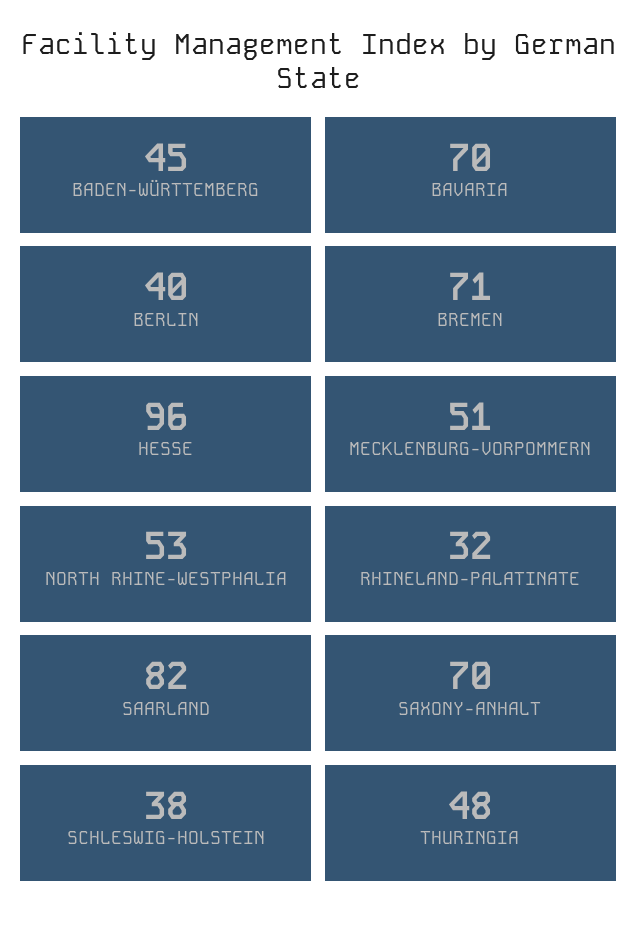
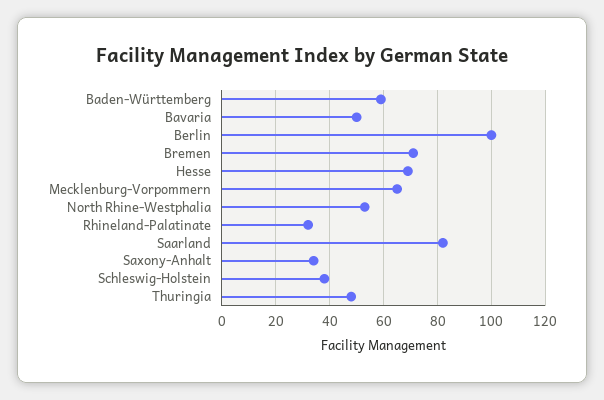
  {
-   "BADEN-WÜRTTEMBERG": 45,
+   "BADEN-WÜRTTEMBERG": 60,
-   "BAVARIA": 70,
+   "BAVARIA": 50,
-   "BERLIN": 40,
+   "BERLIN": 100,
    "BREMEN": 71,
-   "HESSE": 96,
+   "HESSE": 70,
-   "MECKLENBURG-VORPOMMERN": 51,
+   "MECKLENBURG-VORPOMMERN": 65,
    "NORTH RHINE-WESTPHALIA": 53,
    "RHINELAND-PALATINATE": 32,
    "SAARLAND": 82,
-   "SAXONY-ANHALT": 70,
+   "SAXONY-ANHALT": 35,
    "SCHLESWIG-HOLSTEIN": 38,
    "THURINGIA": 48
  }

